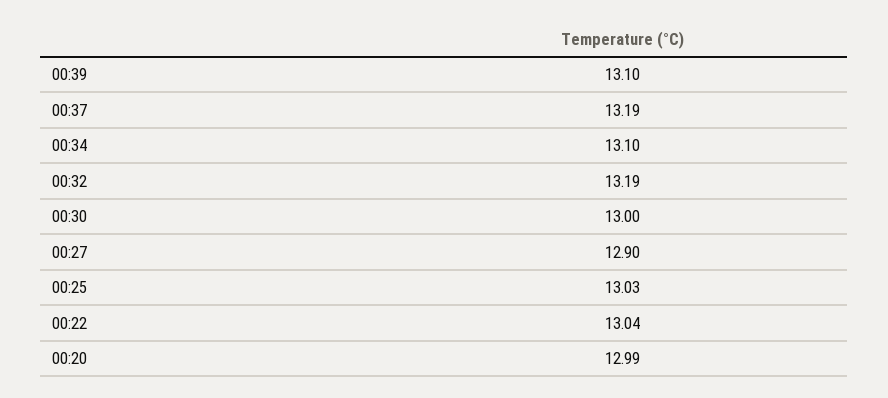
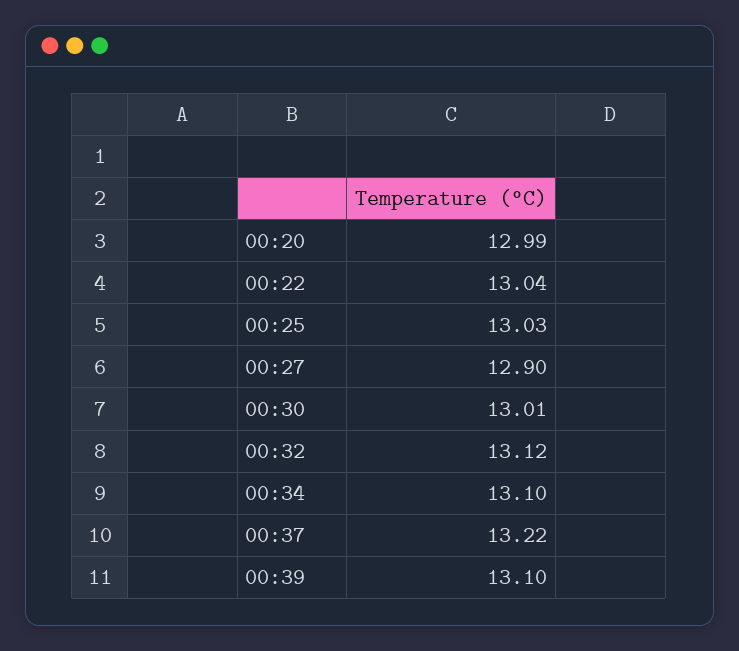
  {
    "00:39": 13.1,
-   "00:37": 13.19,
+   "00:37": 13.22,
    "00:34": 13.1,
-   "00:32": 13.19,
+   "00:32": 13.12,
-   "00:30": 13,
+   "00:30": 13.01,
    "00:27": 12.9,
    "00:25": 13.03,
    "00:22": 13.04,
    "00:20": 12.99
  }

